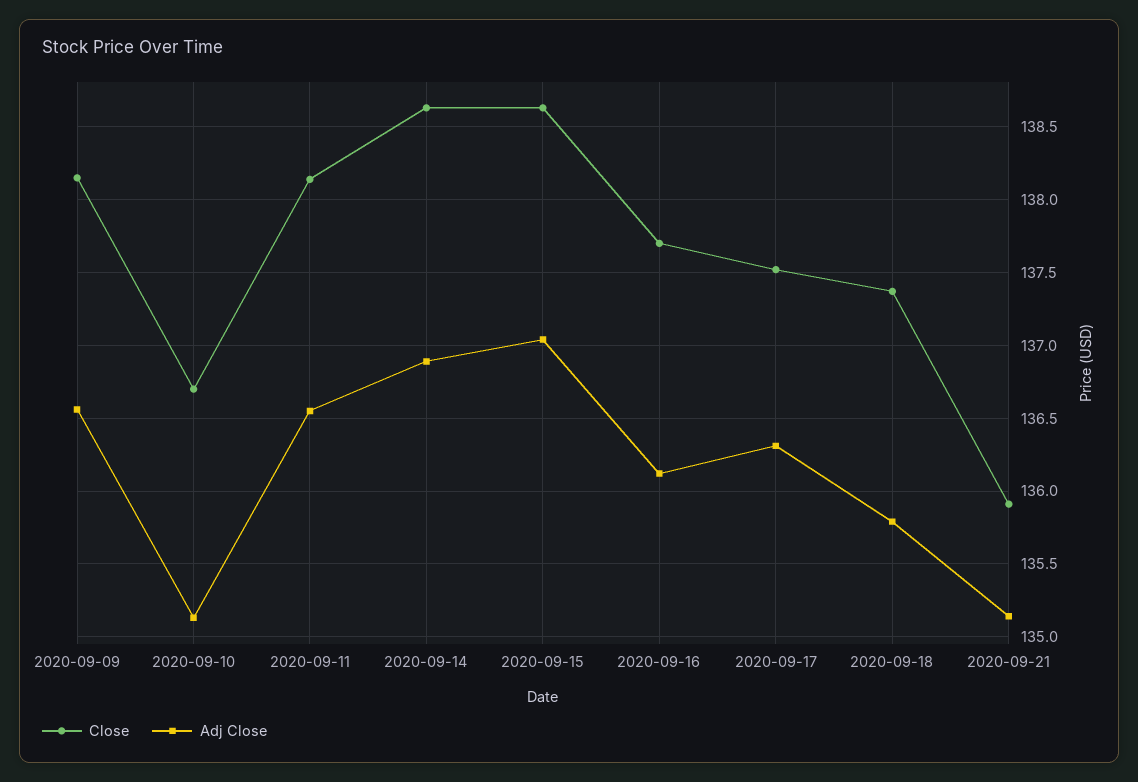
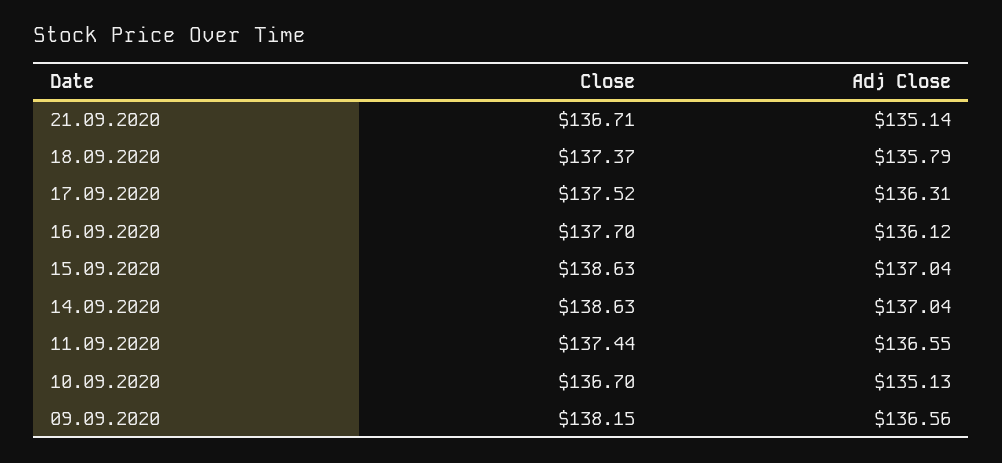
  {
    "Close": {
      "2020-09-09": 138.15,
      "2020-09-10": 136.7,
-     "2020-09-11": 138.15,
+     "2020-09-11": 137.44,
      "2020-09-14": 138.63,
      "2020-09-15": 138.63,
      "2020-09-16": 137.7,
      "2020-09-17": 137.52,
      "2020-09-18": 137.37,
-     "2020-09-21": 135.9
+     "2020-09-21": 136.71
    },
    "Adj Close": {
      "2020-09-09": 136.56,
      "2020-09-10": 135.13,
      "2020-09-11": 136.55,
-     "2020-09-14": 136.9,
+     "2020-09-14": 137.04,
      "2020-09-15": 137.04,
      "2020-09-16": 136.12,
      "2020-09-17": 136.31,
      "2020-09-18": 135.79,
      "2020-09-21": 135.14
    }
  }

